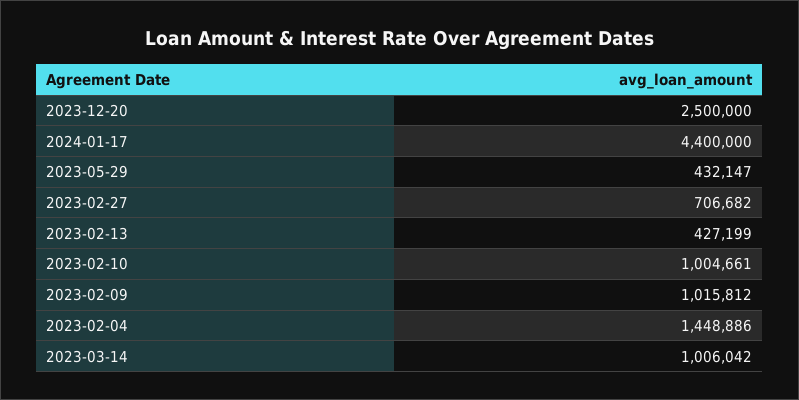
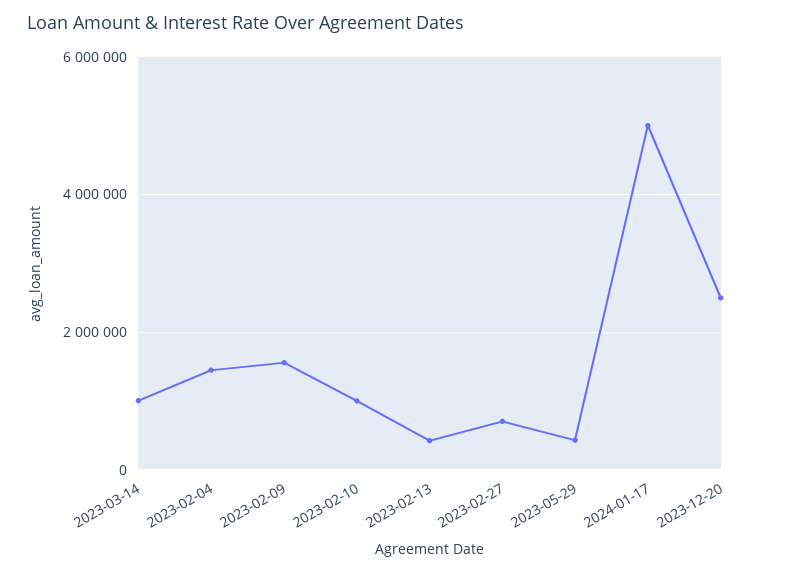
  {
    "2023-12-20": 2500000,
-   "2024-01-17": 4400000,
+   "2024-01-17": 5000000,
    "2023-05-29": 432147,
    "2023-02-27": 706682,
    "2023-02-13": 427199,
    "2023-02-10": 1004661,
-   "2023-02-09": 1015812,
+   "2023-02-09": 1600000,
    "2023-02-04": 1448886,
    "2023-03-14": 1006042
  }

